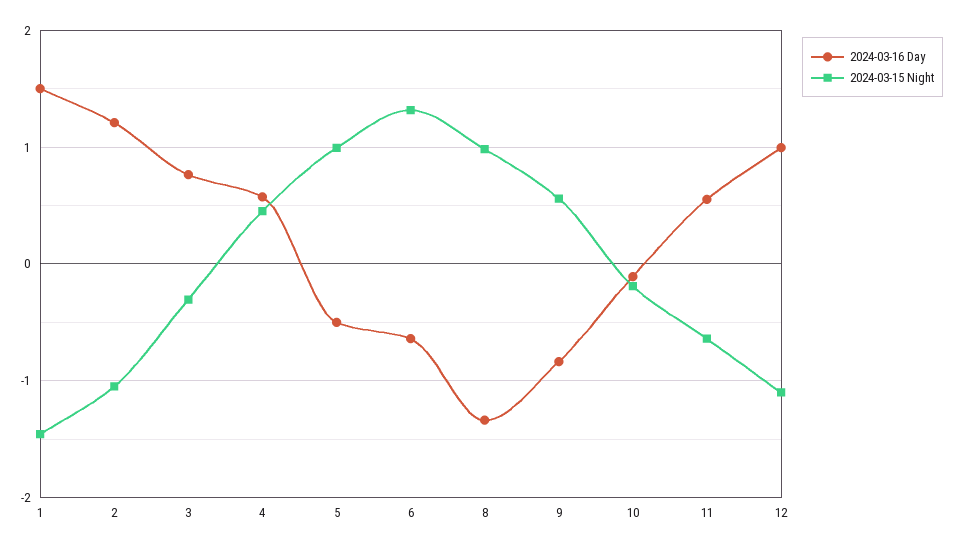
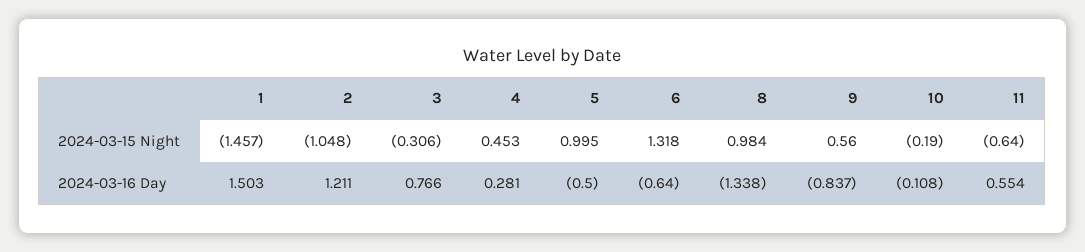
  {
    "2024-03-16 Day": {
      "1": 1.503,
      "2": 1.211,
      "3": 0.766,
-     "4": 0.6,
+     "4": 0.281,
      "5": -0.5,
      "6": -0.64,
      "8": -1.338,
      "9": -0.837,
      "10": -0.108,
-     "11": 0.554,
+     "11": 0.554
-     "12": 1
    },
    "2024-03-15 Night": {
      "1": -1.457,
      "2": -1.048,
      "3": -0.306,
      "4": 0.453,
      "5": 0.995,
      "6": 1.318,
      "8": 0.984,
      "9": 0.56,
      "10": -0.19,
-     "11": -0.64,
+     "11": -0.64
-     "12": -1.1
    }
  }

